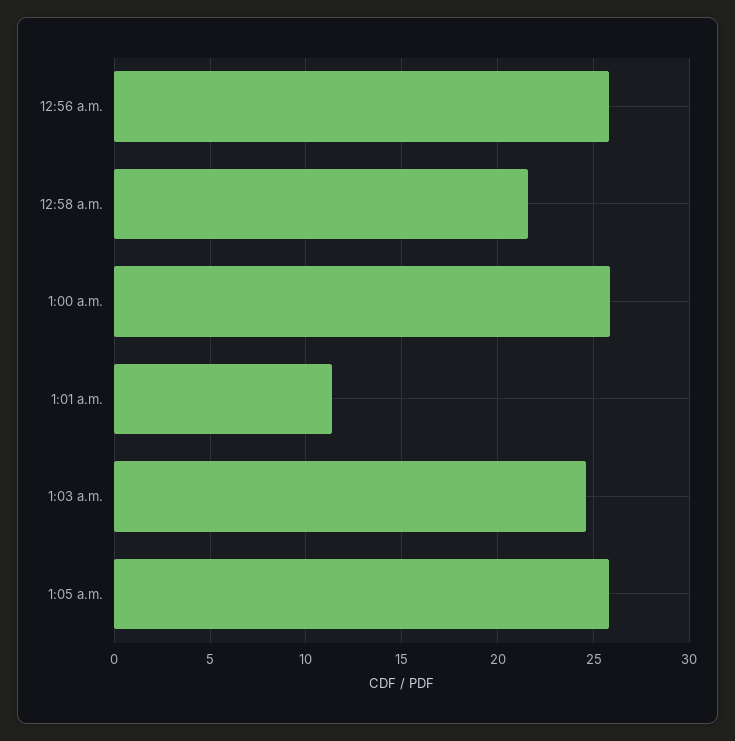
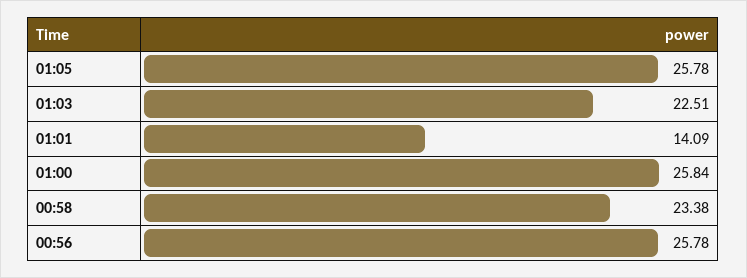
  {
    "12:56 a.m.": 25.78,
-   "12:58 a.m.": 21.5,
+   "12:58 a.m.": 23.38,
    "1:00 a.m.": 25.84,
-   "1:01 a.m.": 11.5,
+   "1:01 a.m.": 14.09,
-   "1:03 a.m.": 24.5,
+   "1:03 a.m.": 22.51,
    "1:05 a.m.": 25.78
  }

